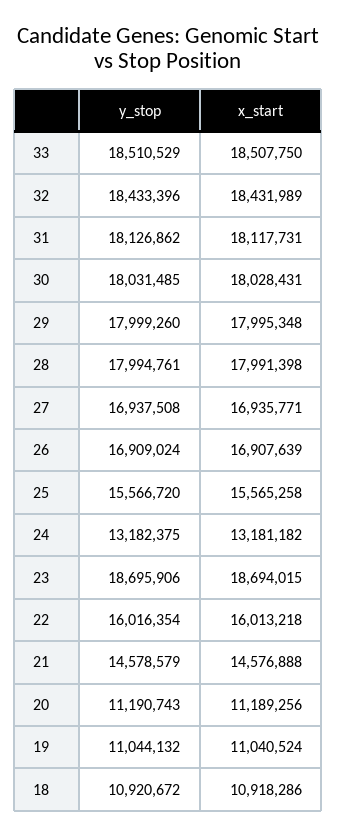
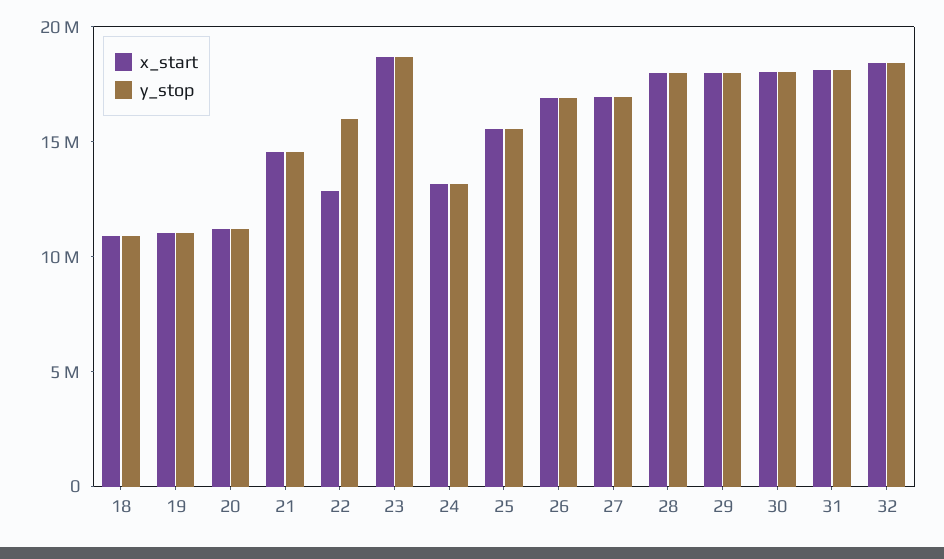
  {
    "y_stop": {
-     "33": 18510529,
      "32": 18433396,
      "31": 18126862,
      "30": 18031485,
      "29": 17999260,
      "28": 17994761,
      "27": 16937508,
      "26": 16909024,
      "25": 15566720,
      "24": 13182375,
      "23": 18695906,
      "22": 16016354,
      "21": 14578579,
      "20": 11190743,
      "19": 11044132,
      "18": 10920672
    },
    "x_start": {
-     "33": 18507750,
      "32": 18431989,
      "31": 18117731,
      "30": 18028431,
      "29": 17995348,
      "28": 17991398,
      "27": 16935771,
      "26": 16907639,
      "25": 15565258,
      "24": 13181182,
      "23": 18694015,
-     "22": 16013218,
+     "22": 13000000,
      "21": 14576888,
      "20": 11189256,
      "19": 11040524,
      "18": 10918286
    }
  }

